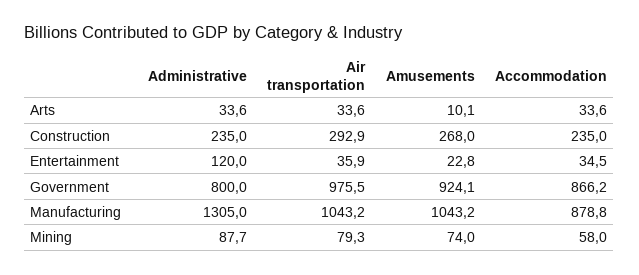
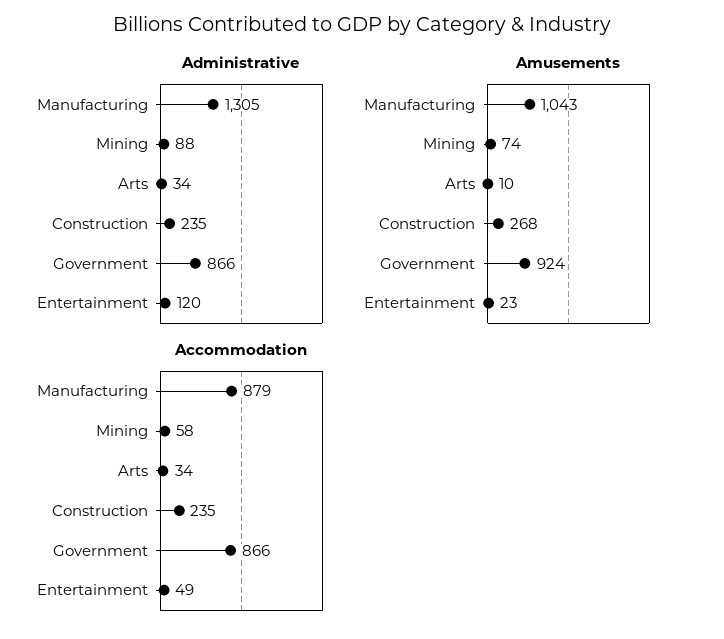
  {
    "Administrative": {
      "Arts": 33.6,
      "Construction": 235,
      "Entertainment": 120,
-     "Government": 800,
+     "Government": 866,
      "Manufacturing": 1305,
      "Mining": 87.7
    },
-   "Air transportation": {
-     "Arts": 33.6,
-     "Construction": 292.9,
-     "Entertainment": 35.9,
-     "Government": 975.5,
-     "Manufacturing": 1043.2,
-     "Mining": 79.3
-   },
    "Amusements": {
      "Arts": 10.1,
      "Construction": 268,
      "Entertainment": 22.8,
      "Government": 924.1,
      "Manufacturing": 1043.2,
      "Mining": 74
    },
    "Accommodation": {
      "Arts": 33.6,
      "Construction": 235,
-     "Entertainment": 34.5,
+     "Entertainment": 49,
      "Government": 866.2,
      "Manufacturing": 878.8,
      "Mining": 58
    }
  }

